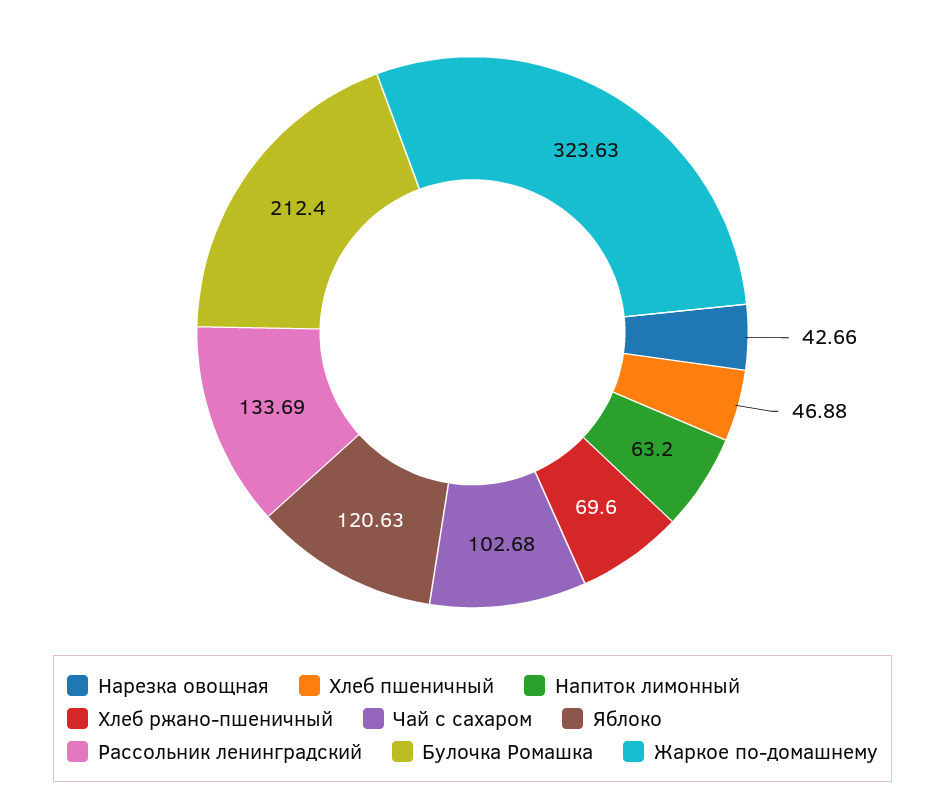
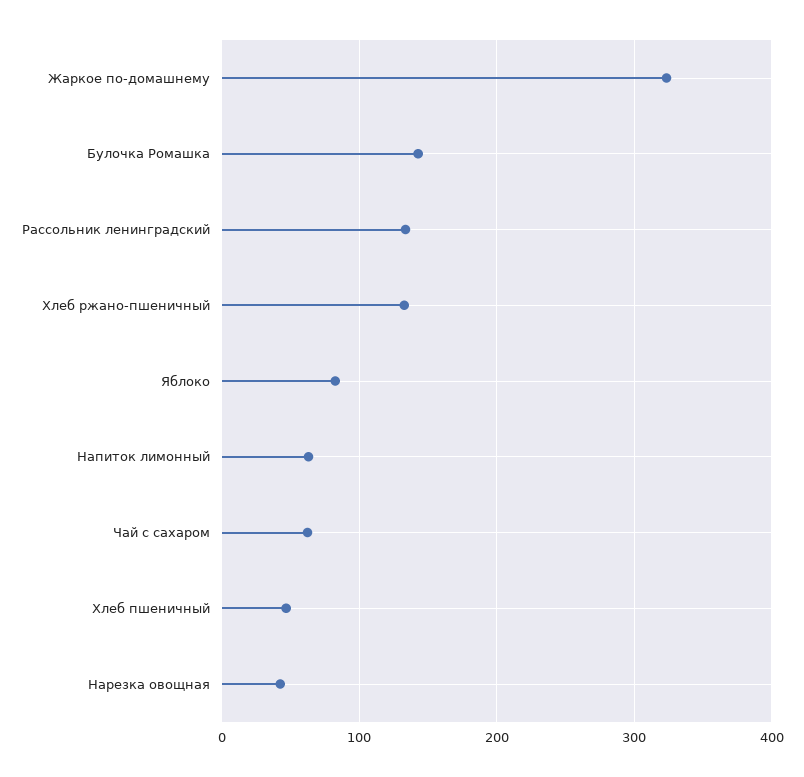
  {
    "Нарезка овощная": 42.66,
    "Хлеб пшеничный": 46.88,
    "Напиток лимонный": 63.2,
-   "Хлеб ржано-пшеничный": 69.6,
+   "Хлеб ржано-пшеничный": 130,
-   "Чай с сахаром": 102.68,
+   "Чай с сахаром": 60,
-   "Яблоко": 120.63,
+   "Яблоко": 80,
    "Рассольник ленинградский": 133.69,
-   "Булочка Ромашка": 212.4,
+   "Булочка Ромашка": 140,
    "Жаркое по-домашнему": 323.63
  }

